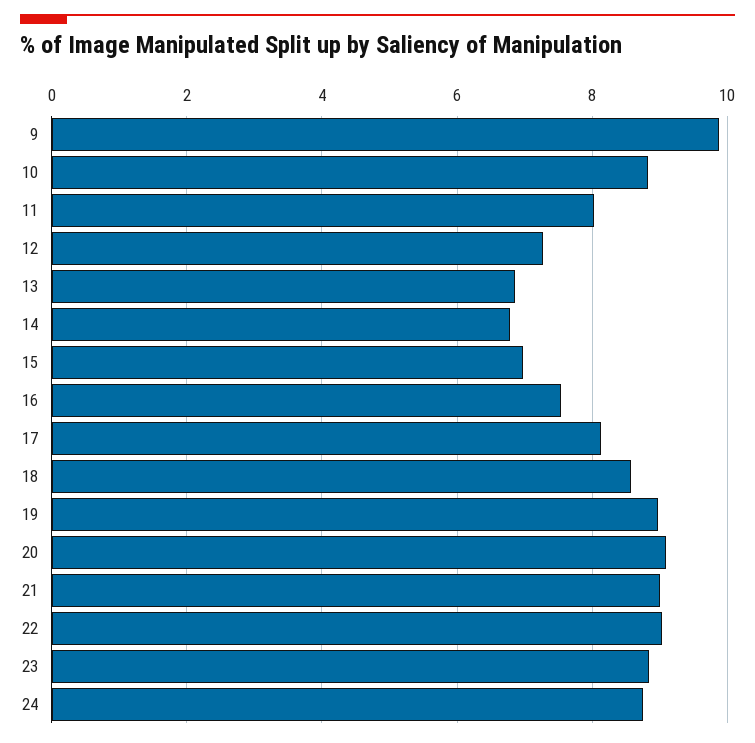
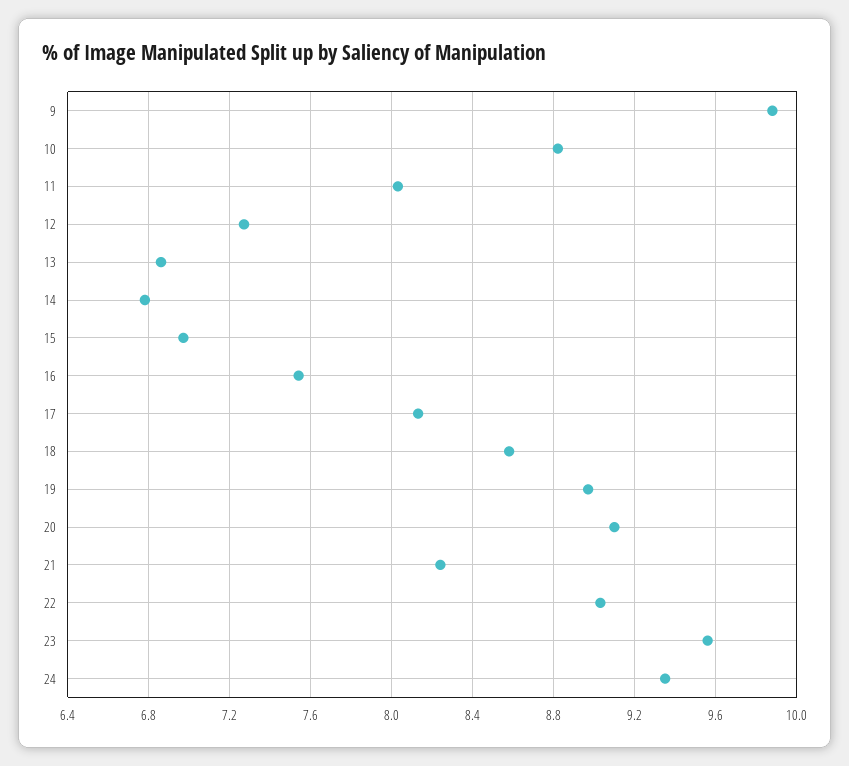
  {
    "9": 9.9,
    "10": 8.8,
    "11": 8.05,
    "12": 7.25,
    "13": 6.85,
    "14": 6.8,
    "15": 6.95,
    "16": 7.55,
    "17": 8.15,
    "18": 8.6,
    "19": 8.95,
    "20": 9.1,
-   "21": 9,
+   "21": 8.25,
    "22": 9.05,
-   "23": 8.8,
+   "23": 9.55,
-   "24": 8.8
+   "24": 9.35
  }

